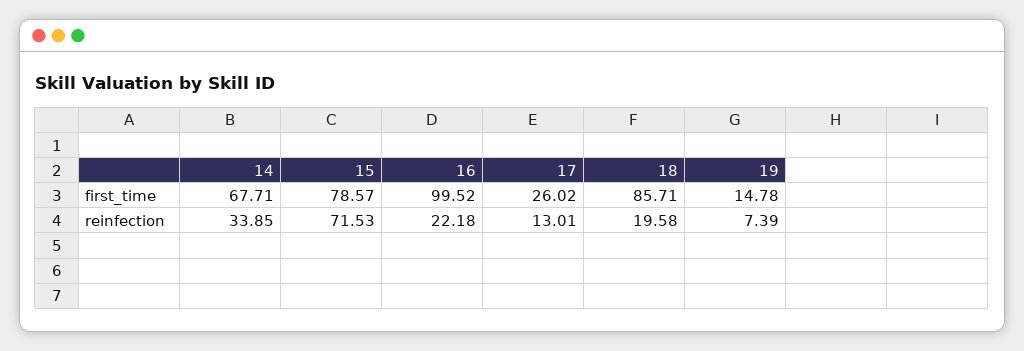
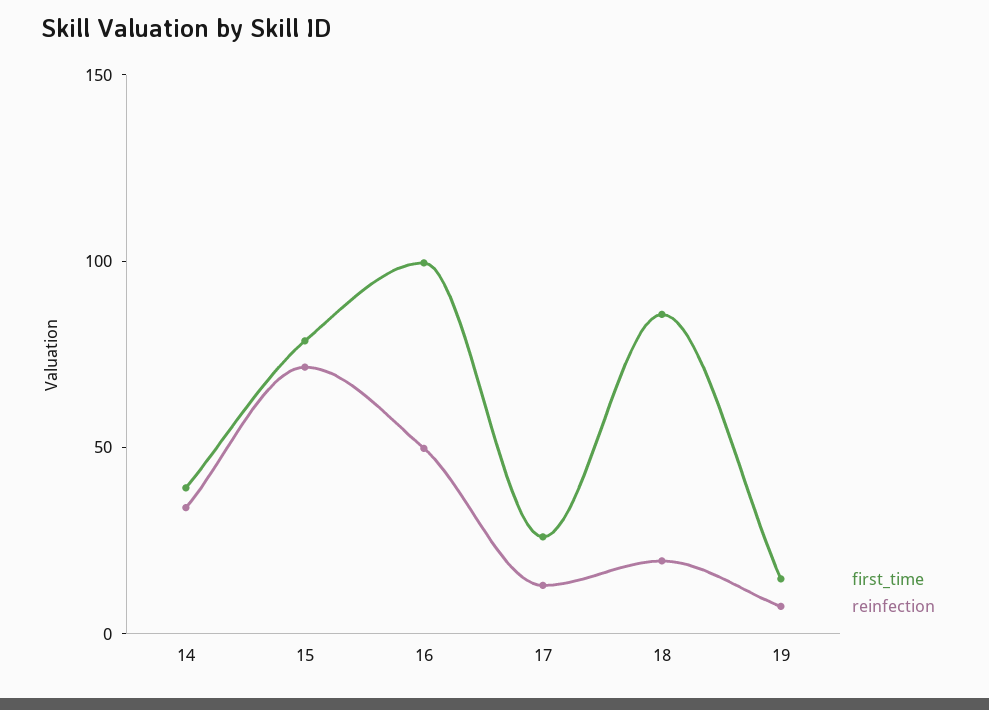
  {
    "first_time": {
-     "14": 67.71,
+     "14": 40,
      "15": 78.57,
      "16": 99.52,
      "17": 26.02,
      "18": 85.71,
      "19": 14.78
    },
    "reinfection": {
      "14": 33.85,
      "15": 71.53,
-     "16": 22.18,
+     "16": 50,
      "17": 13.01,
      "18": 19.58,
      "19": 7.39
    }
  }

